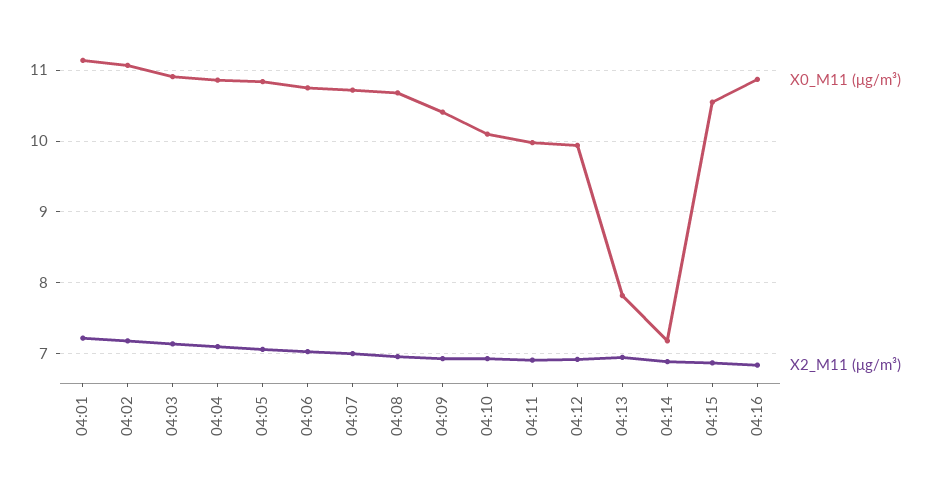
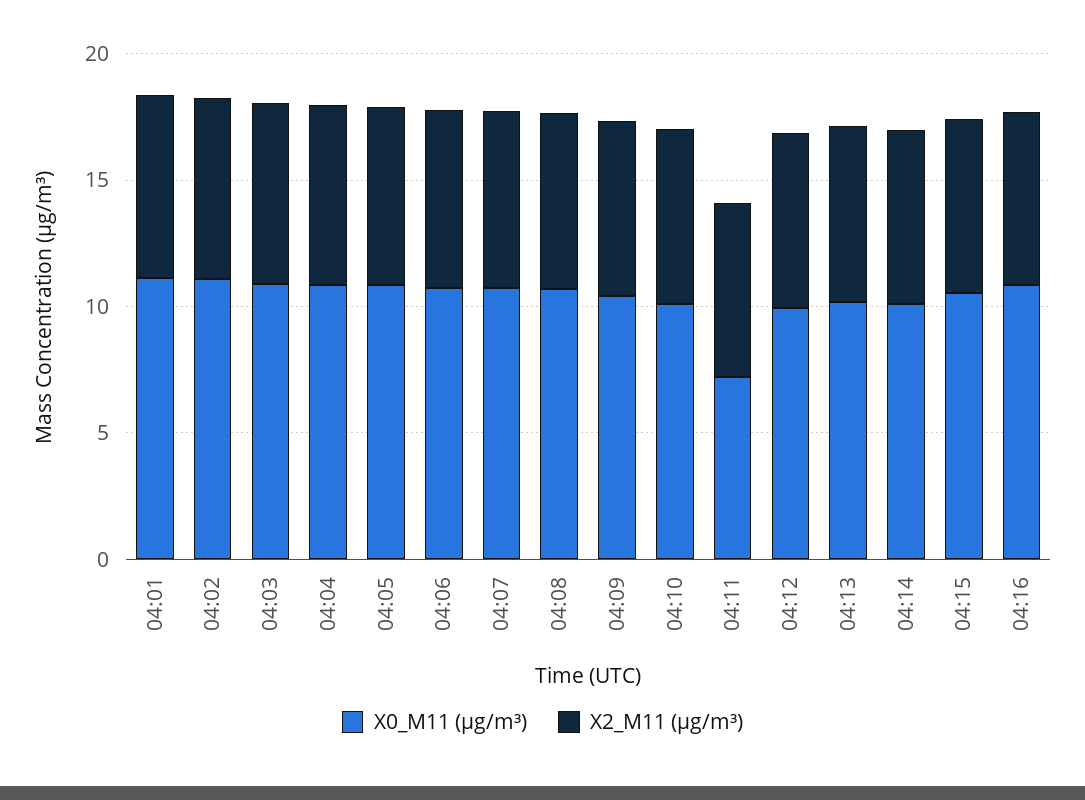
  {
    "X0_M11 (μg/m³)": {
      "04:01": 11.1,
      "04:02": 11.1,
      "04:03": 10.9,
      "04:04": 10.9,
      "04:05": 10.8,
      "04:06": 10.8,
      "04:07": 10.7,
      "04:08": 10.7,
      "04:09": 10.4,
      "04:10": 10.1,
-     "04:11": 10,
+     "04:11": 7,
      "04:12": 9.9,
-     "04:13": 7.8,
+     "04:13": 10,
-     "04:14": 7.2,
+     "04:14": 10,
      "04:15": 10.6,
      "04:16": 10.9
    },
    "X2_M11 (μg/m³)": {
      "04:01": 7.2,
      "04:02": 7.2,
      "04:03": 7.1,
      "04:04": 7.1,
      "04:05": 7.1,
      "04:06": 7,
      "04:07": 7,
      "04:08": 7,
      "04:09": 6.9,
      "04:10": 6.9,
      "04:11": 6.9,
      "04:12": 6.9,
      "04:13": 7,
      "04:14": 6.9,
      "04:15": 6.9,
      "04:16": 6.8
    }
  }

